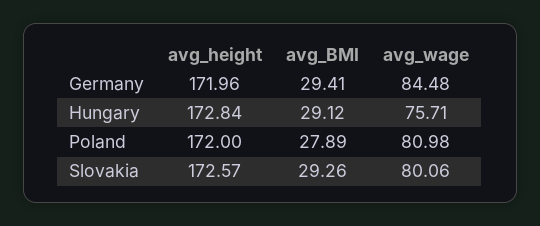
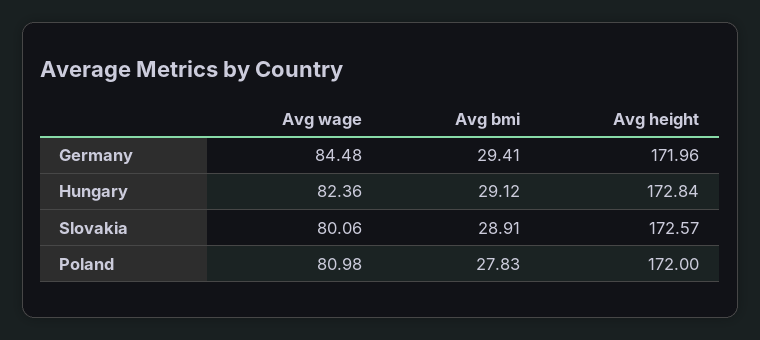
  {
    "avg_height": {
      "Germany": 171.96,
      "Hungary": 172.84,
      "Poland": 172,
      "Slovakia": 172.57
    },
    "avg_BMI": {
      "Germany": 29.41,
      "Hungary": 29.12,
-     "Poland": 27.89,
+     "Poland": 27.83,
-     "Slovakia": 29.26
+     "Slovakia": 28.91
    },
    "avg_wage": {
      "Germany": 84.48,
-     "Hungary": 75.71,
+     "Hungary": 82.36,
      "Poland": 80.98,
      "Slovakia": 80.06
    }
  }

